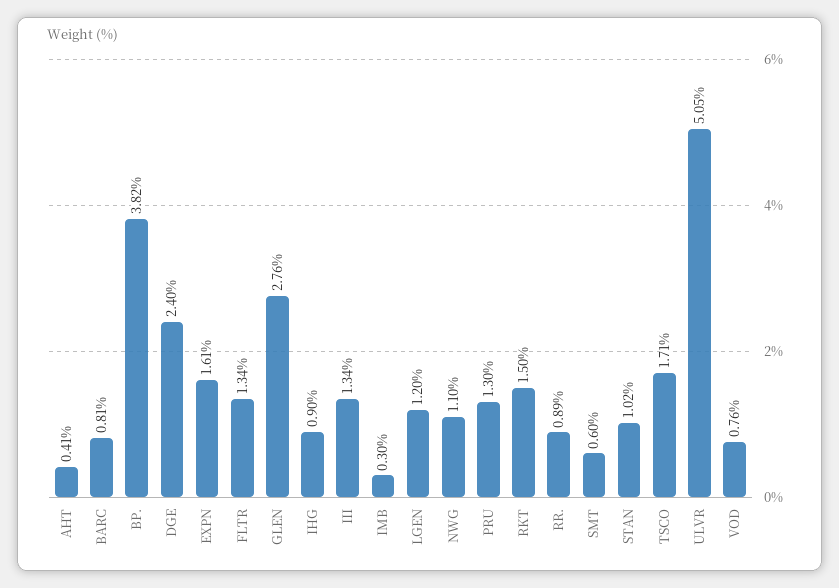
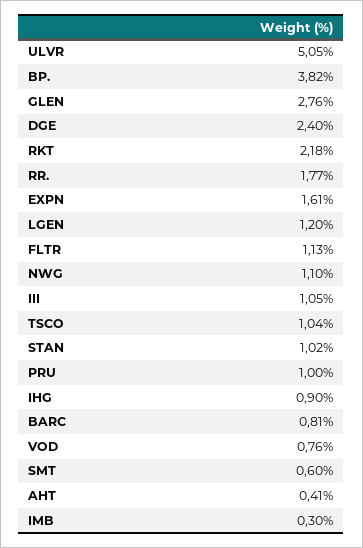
  {
    "AHT": 0.41,
    "BARC": 0.81,
    "BP.": 3.82,
    "DGE": 2.4,
    "EXPN": 1.61,
-   "FLTR": 1.34,
+   "FLTR": 1.13,
    "GLEN": 2.76,
    "IHG": 0.9,
-   "III": 1.34,
+   "III": 1.05,
    "IMB": 0.3,
    "LGEN": 1.2,
    "NWG": 1.1,
-   "PRU": 1.3,
+   "PRU": 1,
-   "RKT": 1.5,
+   "RKT": 2.18,
-   "RR.": 0.89,
+   "RR.": 1.77,
    "SMT": 0.6,
    "STAN": 1.02,
-   "TSCO": 1.71,
+   "TSCO": 1.04,
    "ULVR": 5.05,
    "VOD": 0.76
  }

